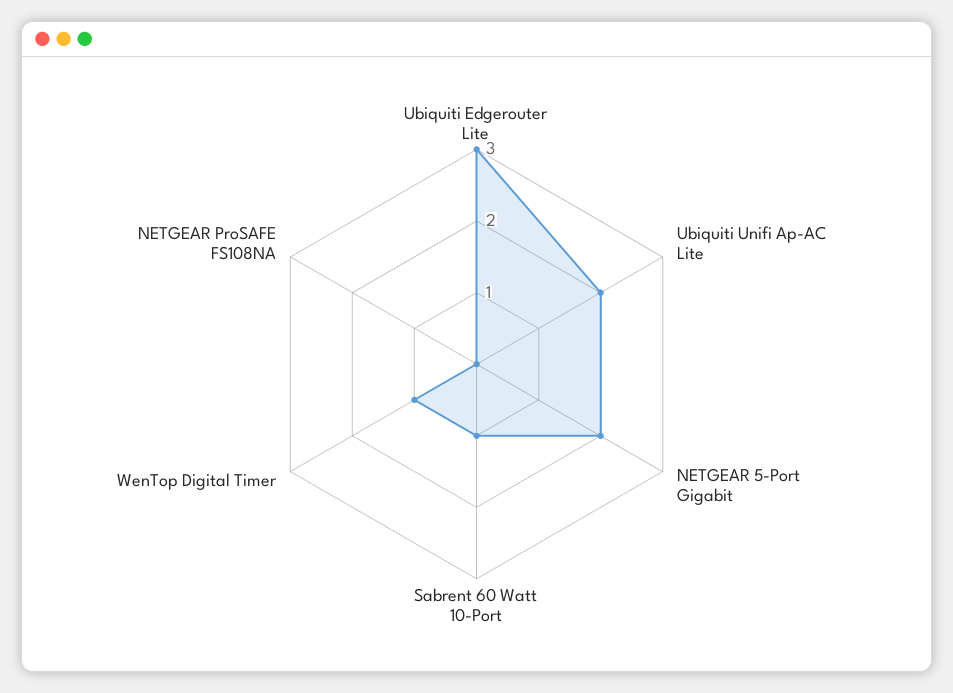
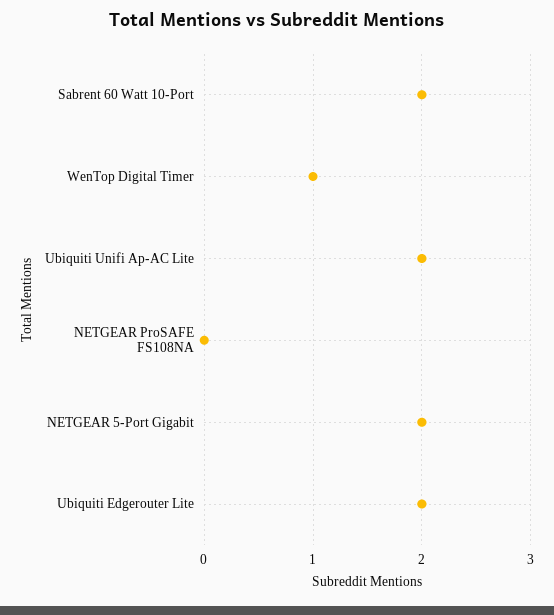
  {
-   "Ubiquiti Edgerouter Lite": 3,
+   "Ubiquiti Edgerouter Lite": 2,
    "Ubiquiti Unifi Ap-AC Lite": 2,
    "NETGEAR 5-Port Gigabit": 2,
-   "Sabrent 60 Watt 10-Port": 1,
+   "Sabrent 60 Watt 10-Port": 2,
    "WenTop Digital Timer": 1,
    "NETGEAR ProSAFE FS108NA": 0
  }

